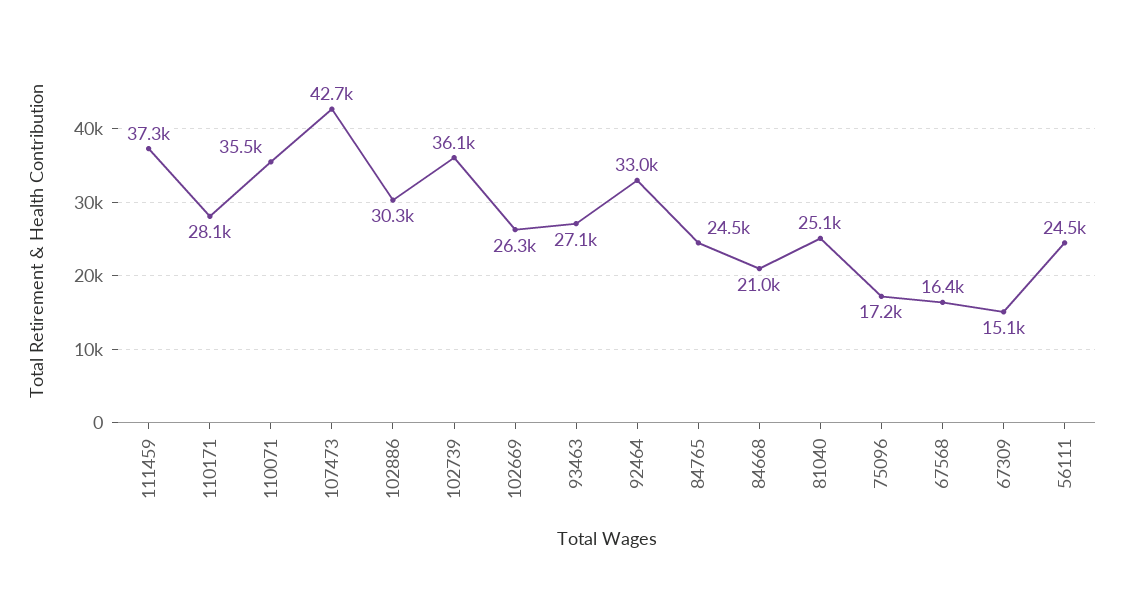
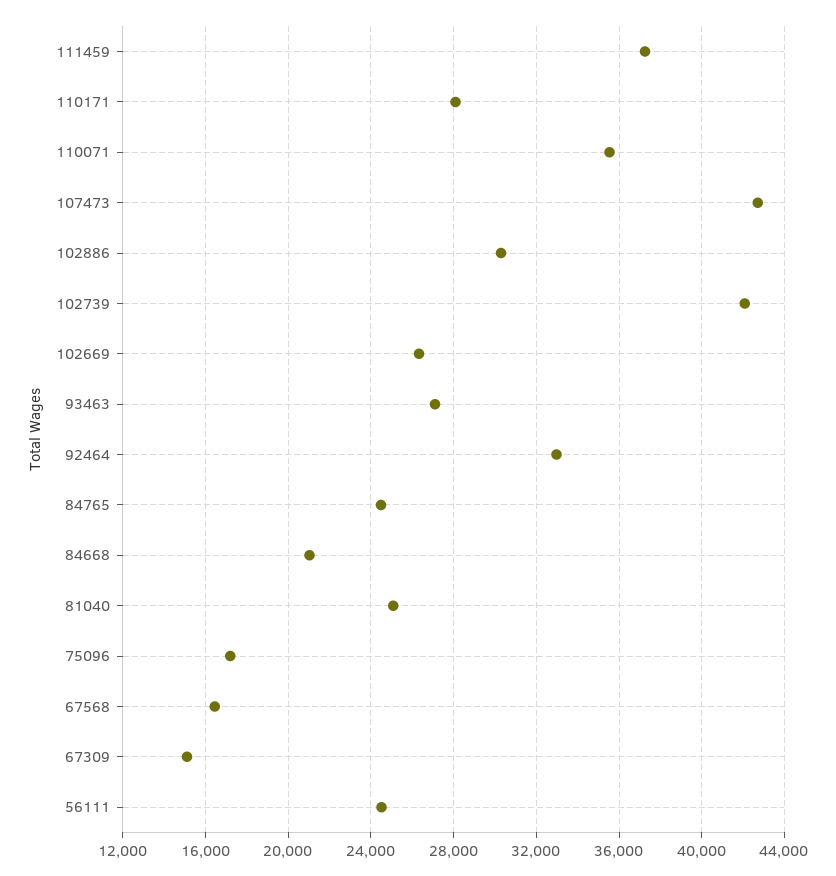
  {
    "111459": 37300,
    "110171": 28100,
    "110071": 35500,
    "107473": 42700,
    "102886": 30300,
-   "102739": 36100,
+   "102739": 42000,
    "102669": 26300,
    "93463": 27100,
    "92464": 33000,
    "84765": 24500,
    "84668": 21000,
    "81040": 25100,
    "75096": 17200,
    "67568": 16400,
    "67309": 15100,
    "56111": 24500
  }

